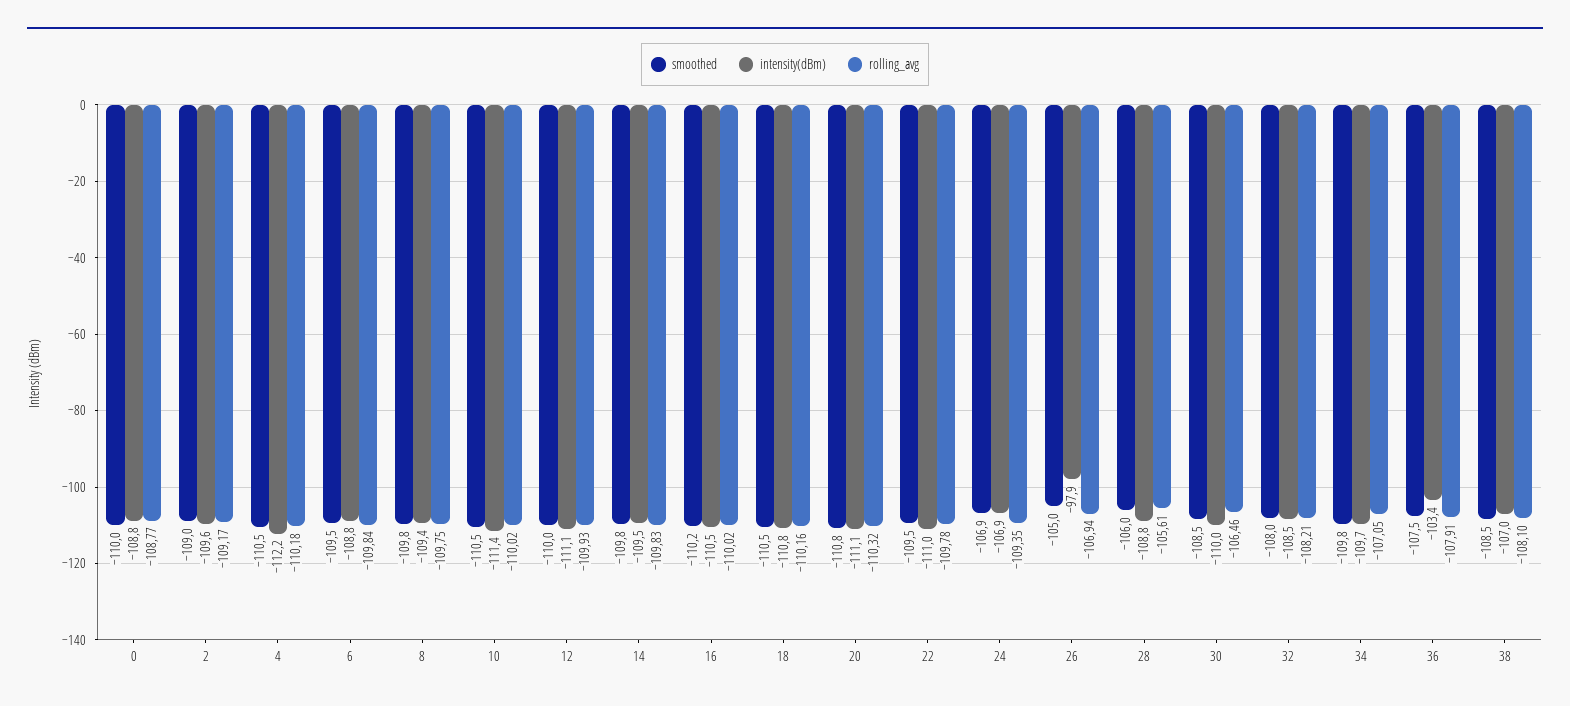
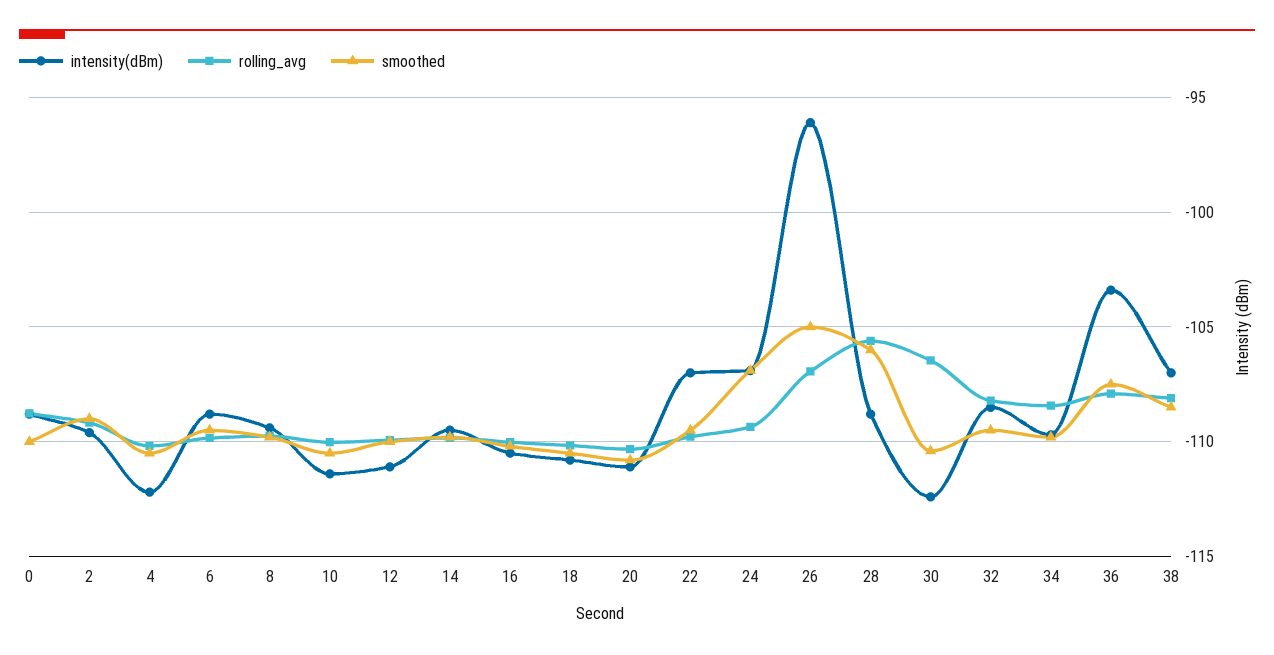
  {
    "smoothed": {
      "0": -110,
      "2": -109,
      "4": -110.5,
      "6": -109.5,
      "8": -109.8,
      "10": -110.5,
      "12": -110,
      "14": -109.8,
      "16": -110.2,
      "18": -110.5,
      "20": -110.8,
      "22": -109.5,
      "24": -106.9,
      "26": -105,
      "28": -106,
-     "30": -108.5,
+     "30": -110.5,
-     "32": -108,
+     "32": -109.5,
      "34": -109.8,
      "36": -107.5,
      "38": -108.5
    },
    "intensity(dBm)": {
      "0": -108.8,
      "2": -109.6,
      "4": -112.2,
      "6": -108.8,
      "8": -109.4,
      "10": -111.4,
      "12": -111.1,
      "14": -109.5,
      "16": -110.5,
      "18": -110.8,
      "20": -111.1,
-     "22": -111,
+     "22": -107,
      "24": -106.9,
-     "26": -97.9,
+     "26": -96,
      "28": -108.8,
-     "30": -110,
+     "30": -112.5,
      "32": -108.5,
      "34": -109.7,
      "36": -103.4,
      "38": -107
    },
    "rolling_avg": {
      "0": -108.77,
      "2": -109.17,
      "4": -110.18,
      "6": -109.84,
      "8": -109.75,
      "10": -110.02,
      "12": -109.93,
      "14": -109.83,
      "16": -110.02,
      "18": -110.16,
      "20": -110.32,
      "22": -109.78,
      "24": -109.35,
      "26": -106.94,
      "28": -105.61,
      "30": -106.46,
      "32": -108.21,
-     "34": -107.05,
+     "34": -108.5,
      "36": -107.91,
      "38": -108.1
    }
  }

